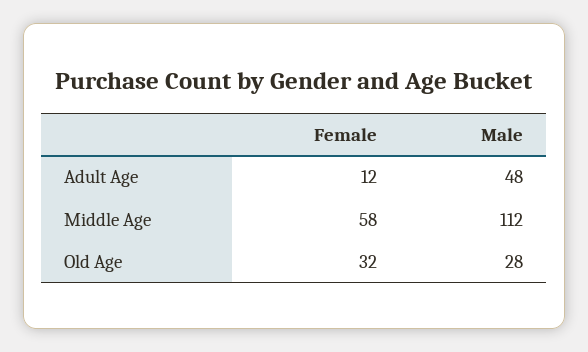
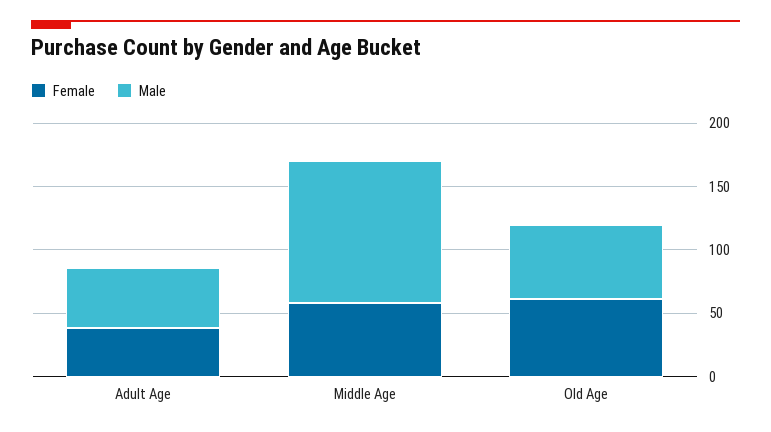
  {
    "Female": {
-     "Adult Age": 12,
+     "Adult Age": 40,
      "Middle Age": 58,
-     "Old Age": 32
+     "Old Age": 60
    },
    "Male": {
      "Adult Age": 48,
      "Middle Age": 112,
-     "Old Age": 28
+     "Old Age": 60
    }
  }

